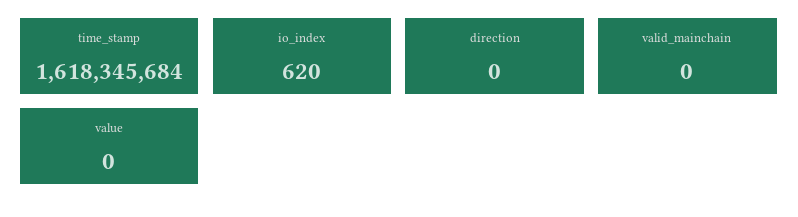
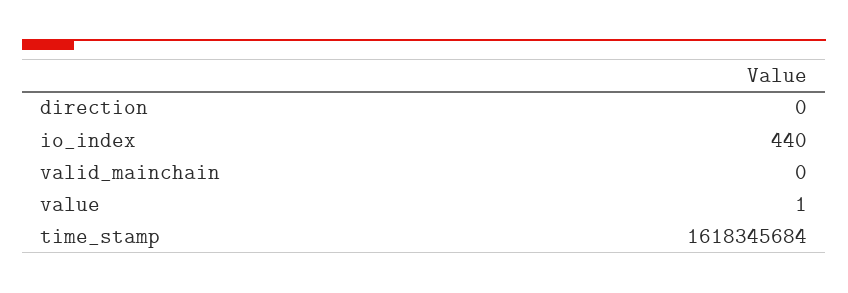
  {
    "time_stamp": 1618345684,
-   "io_index": 620,
+   "io_index": 440,
    "direction": 0,
    "valid_mainchain": 0,
-   "value": 0
+   "value": 1
  }

